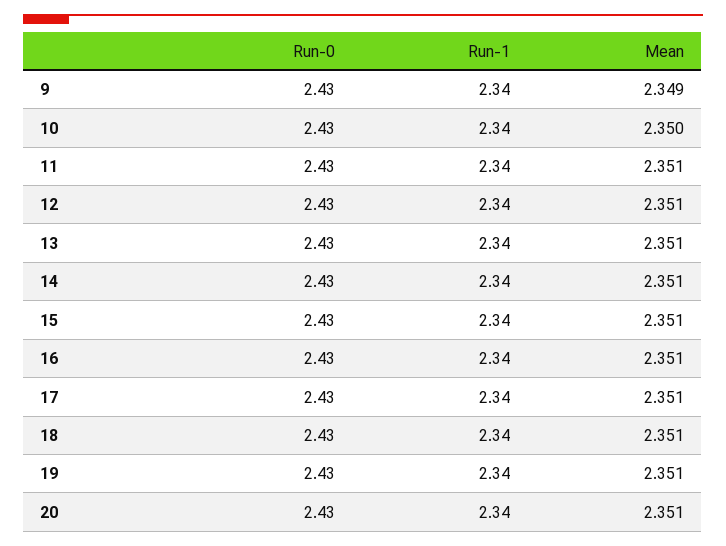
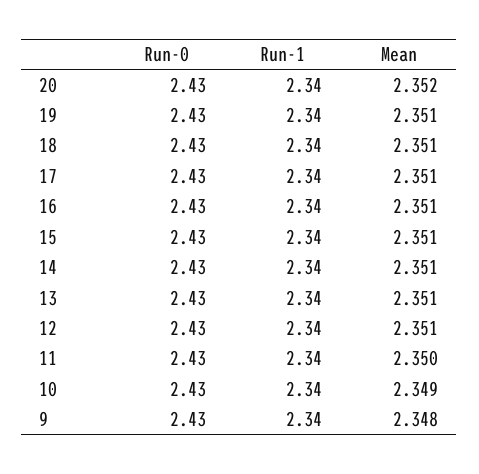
  {
    "Run-0": {
      "9": 2.43,
      "10": 2.43,
      "11": 2.43,
      "12": 2.43,
      "13": 2.43,
      "14": 2.43,
      "15": 2.43,
      "16": 2.43,
      "17": 2.43,
      "18": 2.43,
      "19": 2.43,
      "20": 2.43
    },
    "Run-1": {
      "9": 2.34,
      "10": 2.34,
      "11": 2.34,
      "12": 2.34,
      "13": 2.34,
      "14": 2.34,
      "15": 2.34,
      "16": 2.34,
      "17": 2.34,
      "18": 2.34,
      "19": 2.34,
      "20": 2.34
    },
    "Mean": {
-     "9": 2.349,
+     "9": 2.348,
-     "10": 2.35,
+     "10": 2.349,
-     "11": 2.351,
+     "11": 2.35,
      "12": 2.351,
      "13": 2.351,
      "14": 2.351,
      "15": 2.351,
      "16": 2.351,
      "17": 2.351,
      "18": 2.351,
      "19": 2.351,
-     "20": 2.351
+     "20": 2.352
    }
  }

